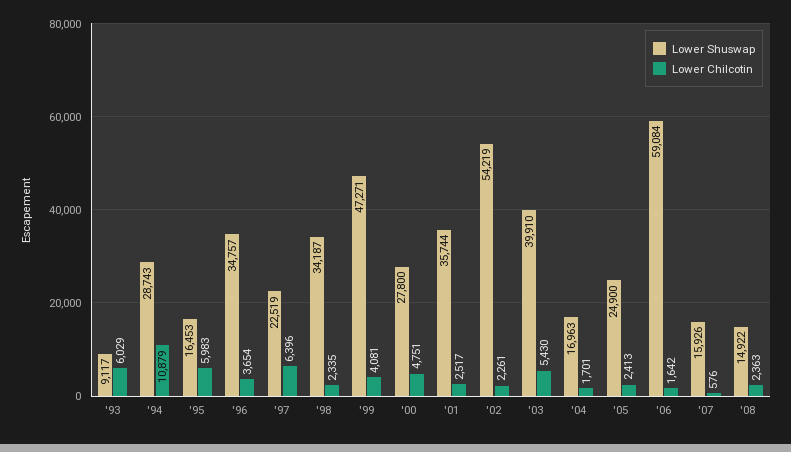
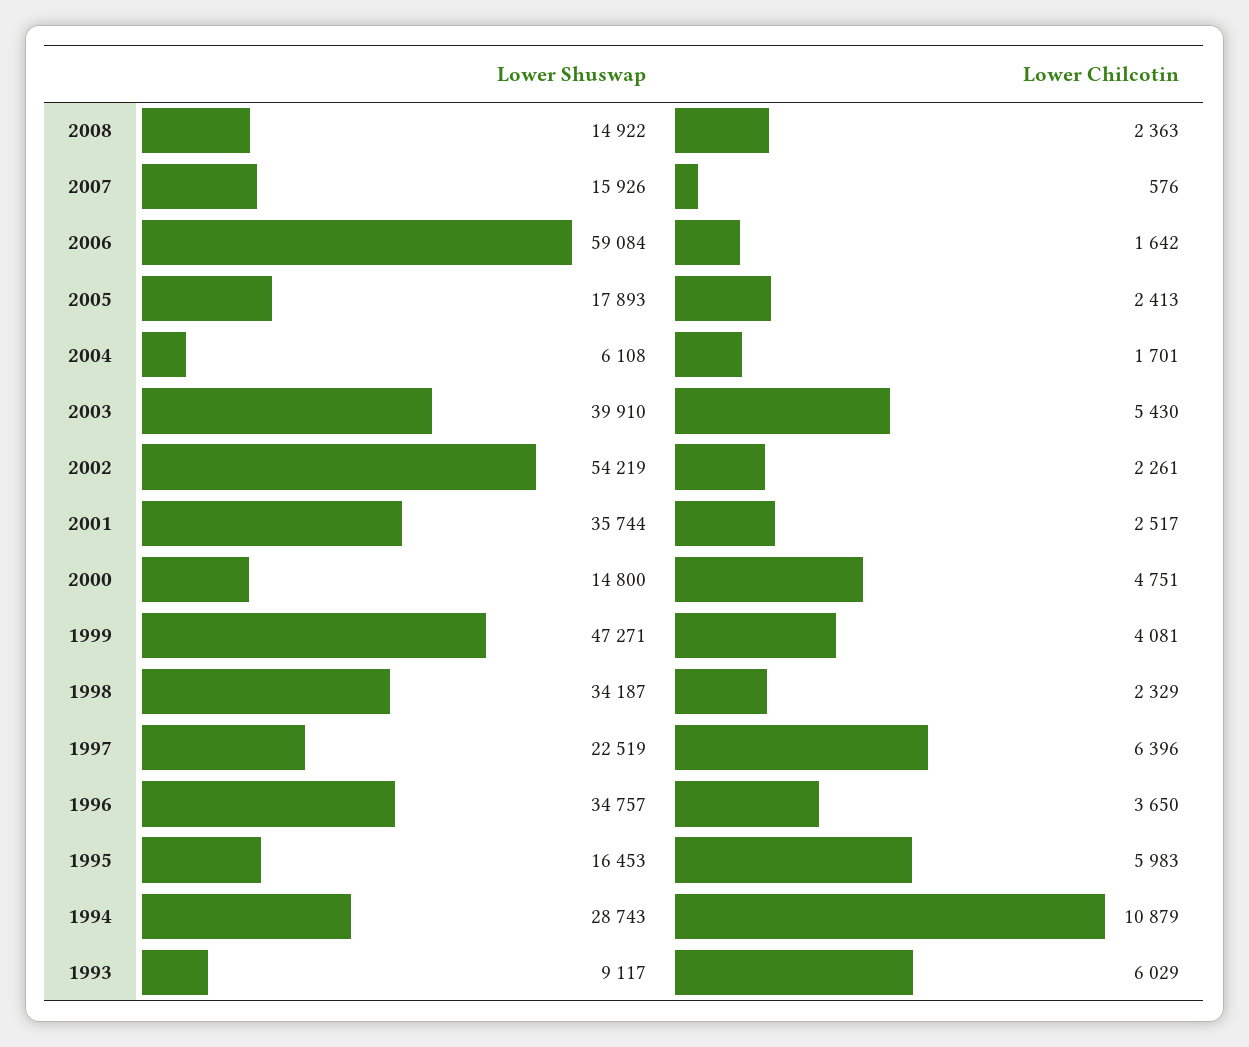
  {
    "Lower Shuswap": {
      "'93": 9117,
      "'94": 28743,
      "'95": 16453,
      "'96": 34757,
      "'97": 22519,
      "'98": 34187,
      "'99": 47271,
-     "'00": 27800,
+     "'00": 14800,
      "'01": 35744,
      "'02": 54219,
      "'03": 39910,
-     "'04": 16963,
+     "'04": 6108,
-     "'05": 24900,
+     "'05": 17893,
      "'06": 59084,
      "'07": 15926,
      "'08": 14922
    },
    "Lower Chilcotin": {
      "'93": 6029,
      "'94": 10879,
      "'95": 5983,
-     "'96": 3654,
+     "'96": 3650,
      "'97": 6396,
-     "'98": 2335,
+     "'98": 2329,
      "'99": 4081,
      "'00": 4751,
      "'01": 2517,
      "'02": 2261,
      "'03": 5430,
      "'04": 1701,
      "'05": 2413,
      "'06": 1642,
      "'07": 576,
      "'08": 2363
    }
  }

